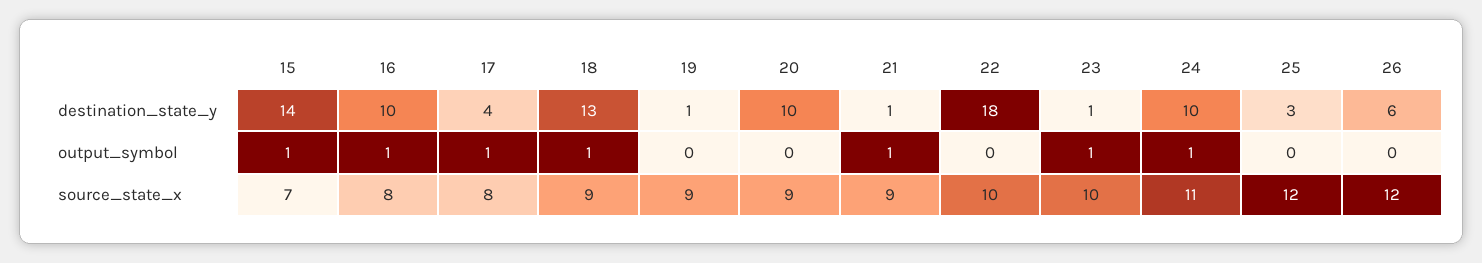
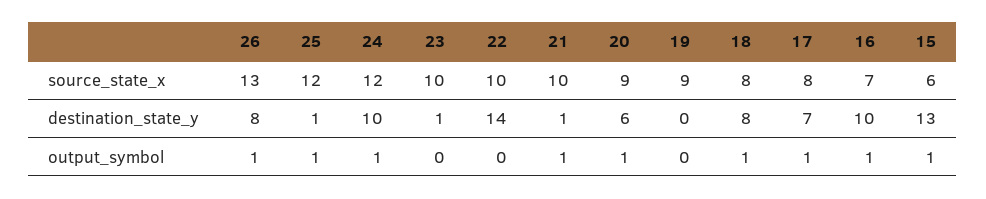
  {
    "15": {
-     "destination_state_y": 14,
+     "destination_state_y": 13,
      "output_symbol": 1,
-     "source_state_x": 7
+     "source_state_x": 6
    },
    "16": {
      "destination_state_y": 10,
      "output_symbol": 1,
-     "source_state_x": 8
+     "source_state_x": 7
    },
    "17": {
-     "destination_state_y": 4,
+     "destination_state_y": 7,
      "output_symbol": 1,
      "source_state_x": 8
    },
    "18": {
-     "destination_state_y": 13,
+     "destination_state_y": 8,
      "output_symbol": 1,
-     "source_state_x": 9
+     "source_state_x": 8
    },
    "19": {
-     "destination_state_y": 1,
+     "destination_state_y": 0,
      "output_symbol": 0,
      "source_state_x": 9
    },
    "20": {
-     "destination_state_y": 10,
+     "destination_state_y": 6,
-     "output_symbol": 0,
+     "output_symbol": 1,
      "source_state_x": 9
    },
    "21": {
      "destination_state_y": 1,
      "output_symbol": 1,
-     "source_state_x": 9
+     "source_state_x": 10
    },
    "22": {
-     "destination_state_y": 18,
+     "destination_state_y": 14,
      "output_symbol": 0,
      "source_state_x": 10
    },
    "23": {
      "destination_state_y": 1,
-     "output_symbol": 1,
+     "output_symbol": 0,
      "source_state_x": 10
    },
    "24": {
      "destination_state_y": 10,
      "output_symbol": 1,
-     "source_state_x": 11
+     "source_state_x": 12
    },
    "25": {
-     "destination_state_y": 3,
+     "destination_state_y": 1,
-     "output_symbol": 0,
+     "output_symbol": 1,
      "source_state_x": 12
    },
    "26": {
-     "destination_state_y": 6,
+     "destination_state_y": 8,
-     "output_symbol": 0,
+     "output_symbol": 1,
-     "source_state_x": 12
+     "source_state_x": 13
    }
  }

